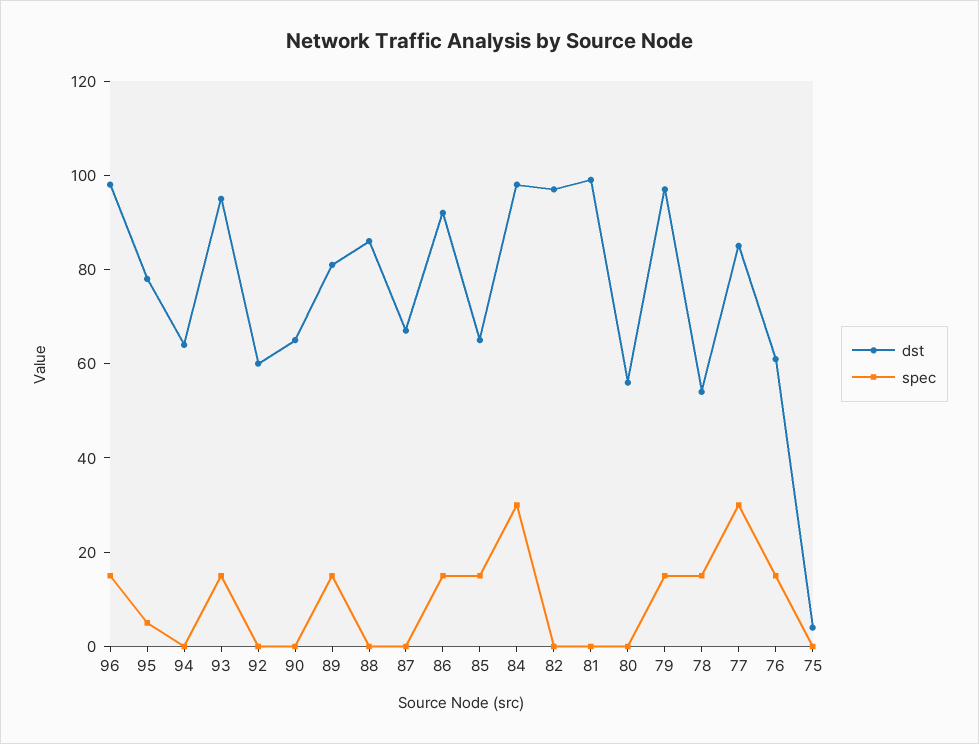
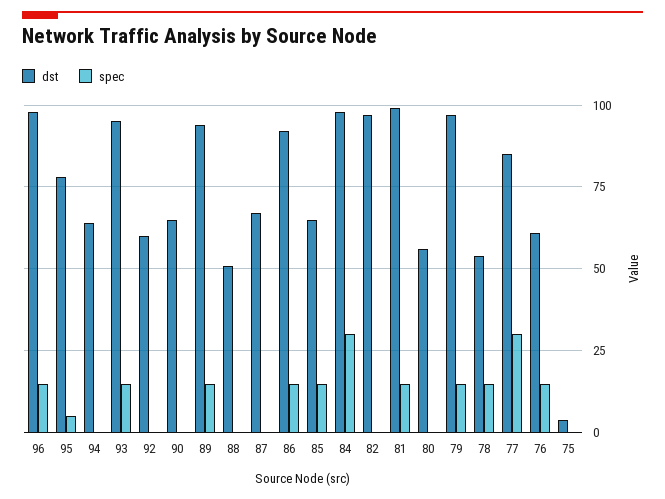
  {
    "dst": {
      "96": 100,
      "95": 80,
      "94": 65,
      "93": 95,
      "92": 60,
      "90": 65,
-     "89": 80,
+     "89": 95,
-     "88": 85,
+     "88": 50,
      "87": 65,
      "86": 90,
      "85": 65,
      "84": 100,
      "82": 95,
      "81": 100,
      "80": 55,
      "79": 95,
      "78": 55,
      "77": 85,
      "76": 60,
      "75": 5
    },
    "spec": {
      "96": 15,
      "95": 5,
      "94": 0,
      "93": 15,
      "92": 0,
      "90": 0,
      "89": 15,
      "88": 0,
      "87": 0,
      "86": 15,
      "85": 15,
      "84": 30,
      "82": 0,
-     "81": 0,
+     "81": 15,
      "80": 0,
      "79": 15,
      "78": 15,
      "77": 30,
      "76": 15,
      "75": 0
    }
  }

